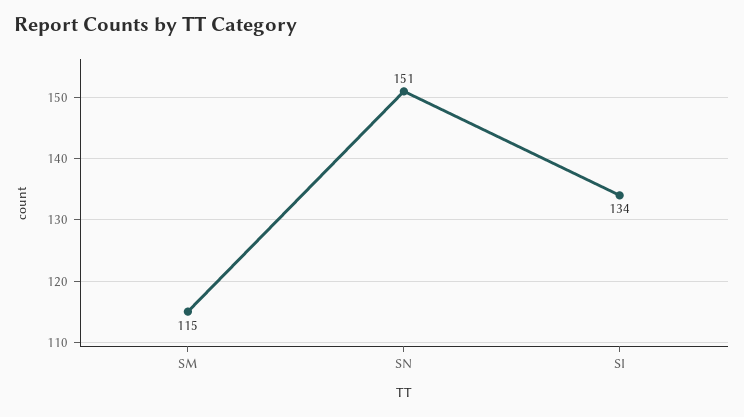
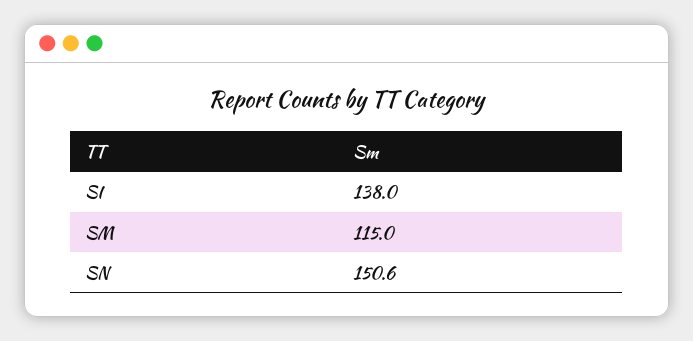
  {
    "SM": 115,
    "SN": 150.6,
-   "SI": 134
+   "SI": 138
  }

